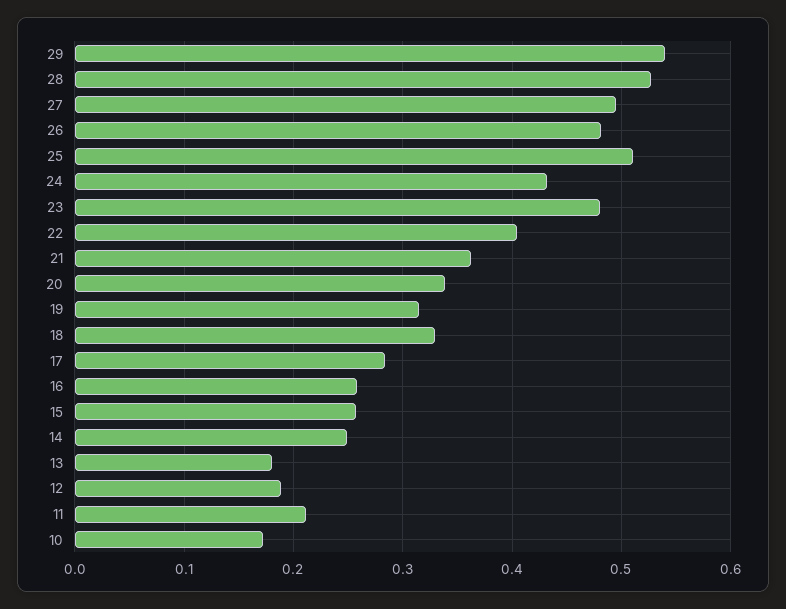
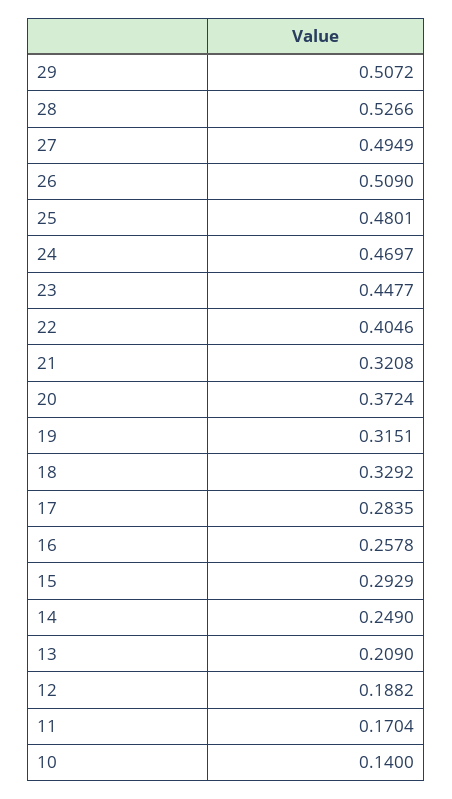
  {
-   "29": 0.54,
+   "29": 0.5072,
    "28": 0.5266,
    "27": 0.4949,
-   "26": 0.48,
+   "26": 0.509,
-   "25": 0.51,
+   "25": 0.4801,
-   "24": 0.43,
+   "24": 0.4697,
-   "23": 0.48,
+   "23": 0.4477,
    "22": 0.4046,
-   "21": 0.36,
+   "21": 0.3208,
-   "20": 0.34,
+   "20": 0.3724,
    "19": 0.3151,
    "18": 0.3292,
    "17": 0.2835,
    "16": 0.2578,
-   "15": 0.26,
+   "15": 0.2929,
    "14": 0.249,
-   "13": 0.18,
+   "13": 0.209,
    "12": 0.1882,
-   "11": 0.21,
+   "11": 0.1704,
-   "10": 0.17
+   "10": 0.14
  }

